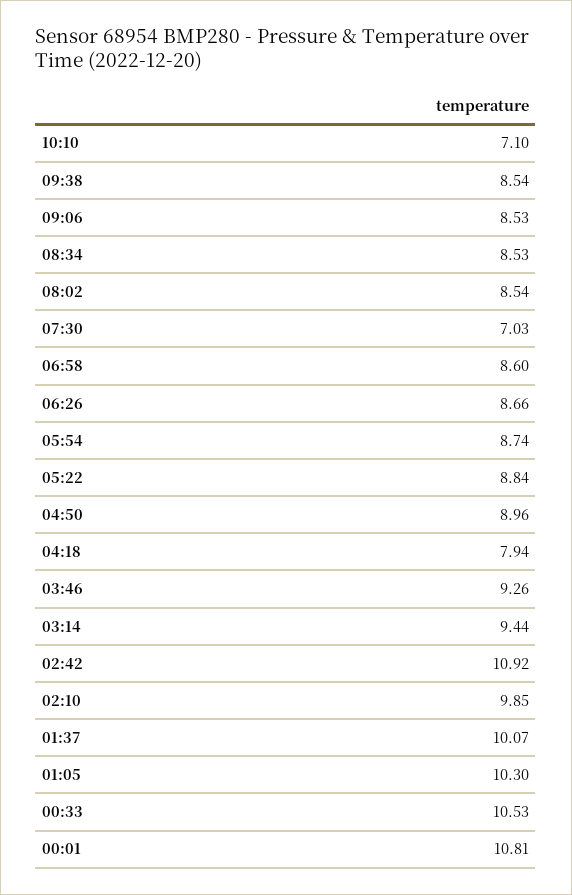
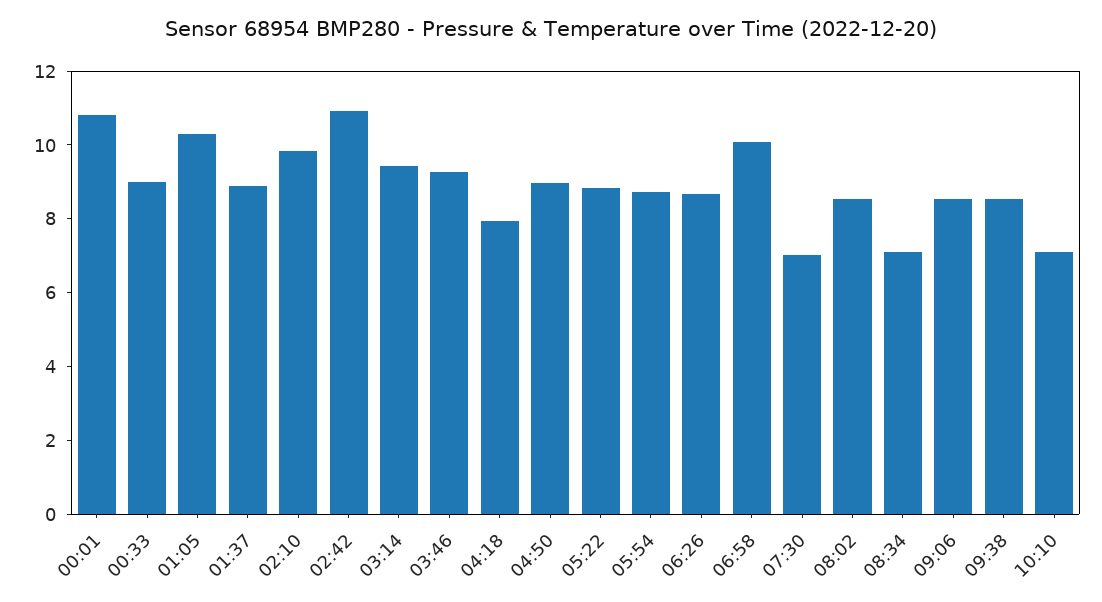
  {
    "10:10": 7.1,
    "09:38": 8.54,
    "09:06": 8.53,
-   "08:34": 8.53,
+   "08:34": 7,
    "08:02": 8.54,
    "07:30": 7.03,
-   "06:58": 8.6,
+   "06:58": 10,
    "06:26": 8.66,
    "05:54": 8.74,
    "05:22": 8.84,
    "04:50": 8.96,
    "04:18": 7.94,
    "03:46": 9.26,
    "03:14": 9.44,
    "02:42": 10.92,
    "02:10": 9.85,
-   "01:37": 10.07,
+   "01:37": 9,
    "01:05": 10.3,
-   "00:33": 10.53,
+   "00:33": 9,
    "00:01": 10.81
  }

